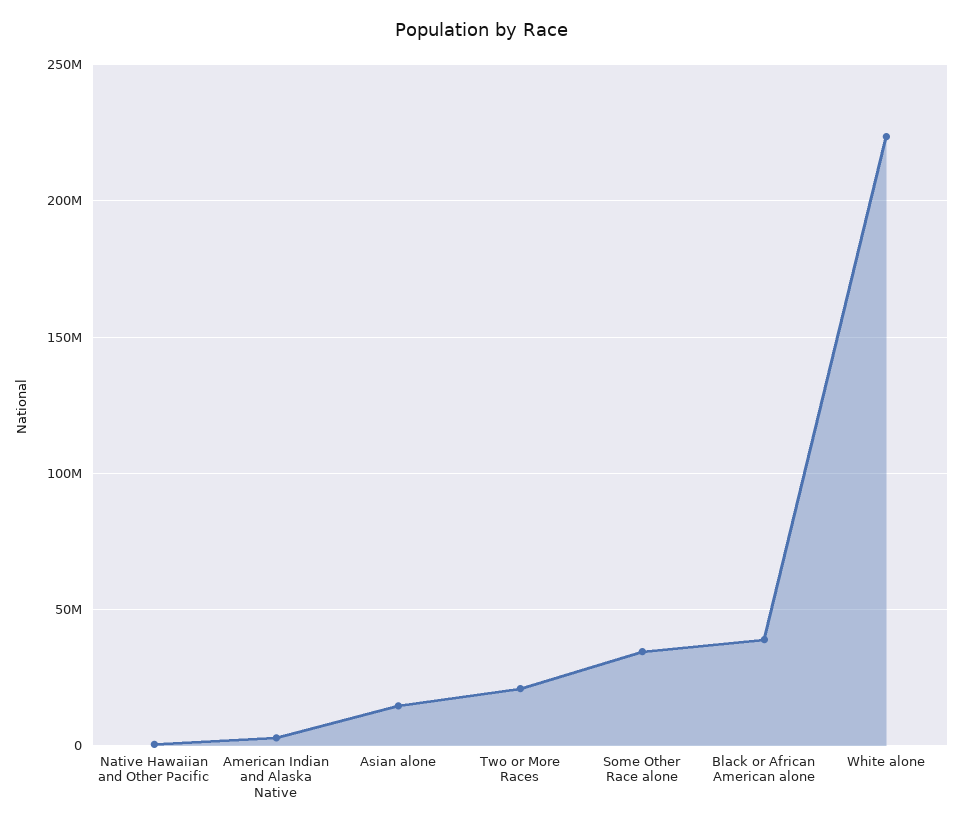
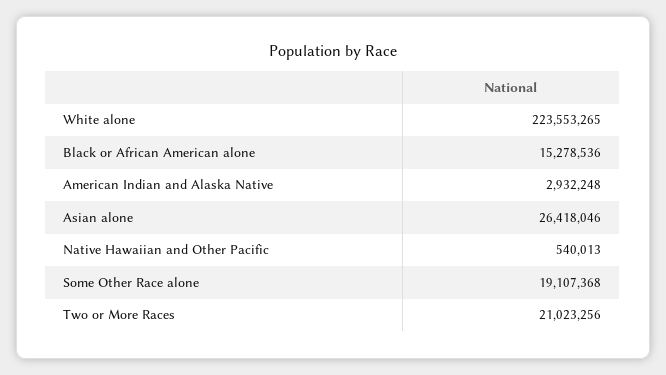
  {
    "Native Hawaiian and Other Pacific": 540013,
    "American Indian and Alaska Native": 2932248,
-   "Asian alone": 15000000,
+   "Asian alone": 26418046,
    "Two or More Races": 21023256,
-   "Some Other Race alone": 35000000,
+   "Some Other Race alone": 19107368,
-   "Black or African American alone": 40000000,
+   "Black or African American alone": 15278536,
    "White alone": 223553265
  }

